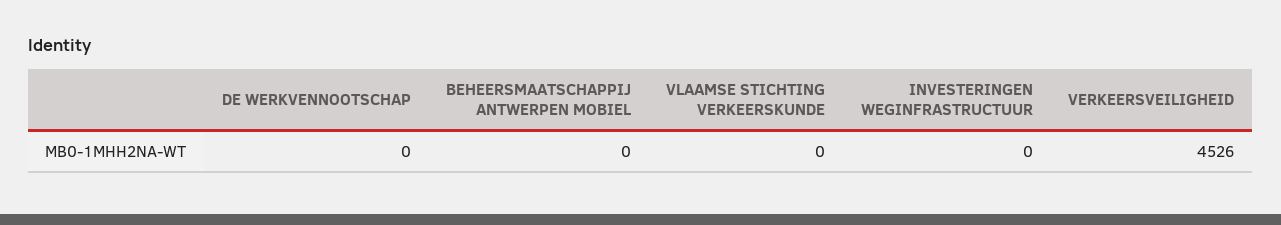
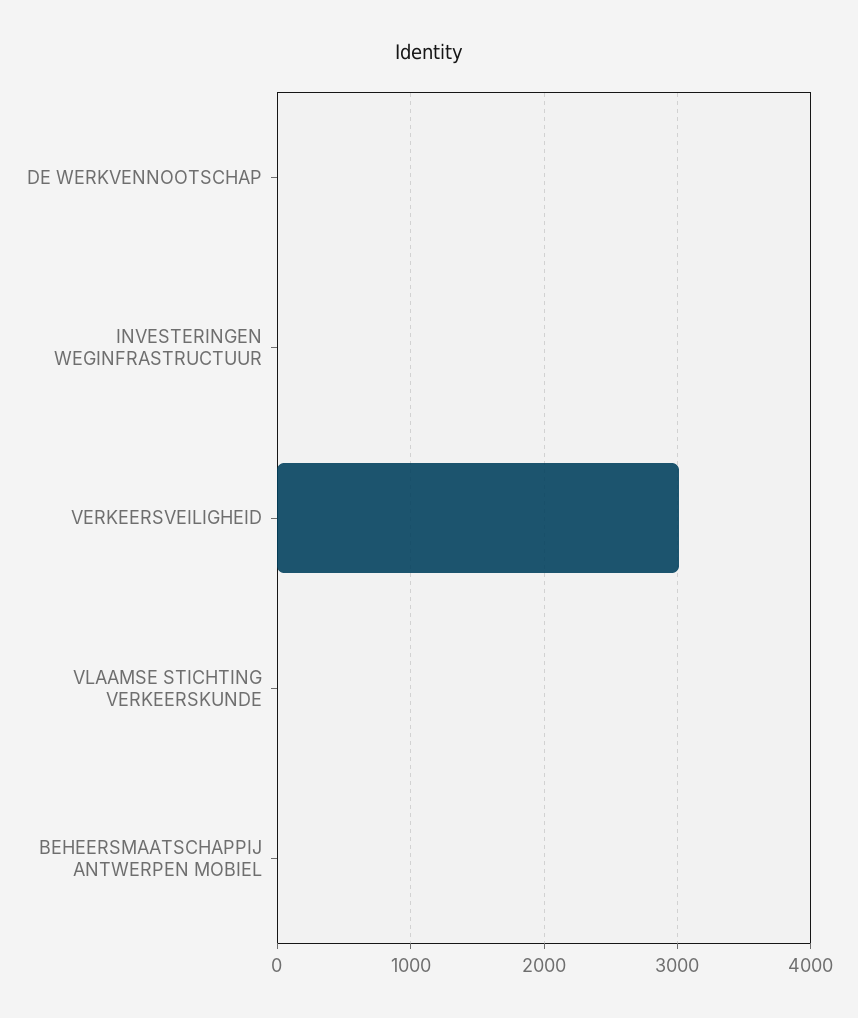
  {
    "DE WERKVENNOOTSCHAP": 0,
    "BEHEERSMAATSCHAPPIJ ANTWERPEN MOBIEL": 0,
    "VLAAMSE STICHTING VERKEERSKUNDE": 0,
    "INVESTERINGEN WEGINFRASTRUCTUUR": 0,
-   "VERKEERSVEILIGHEID": 4526
+   "VERKEERSVEILIGHEID": 3000
  }

